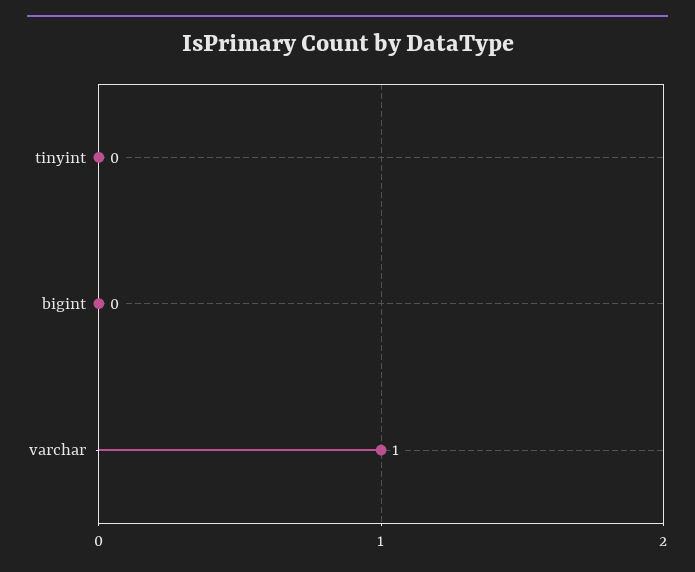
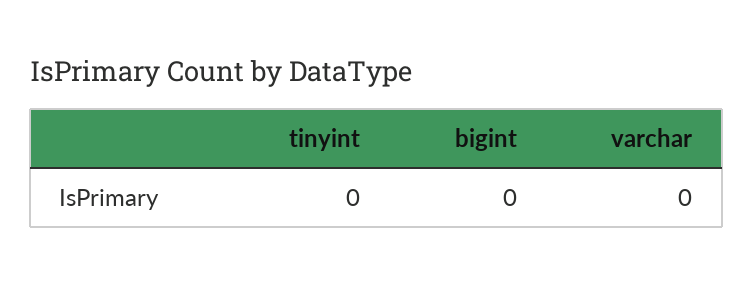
  {
    "tinyint": 0,
    "bigint": 0,
-   "varchar": 1
+   "varchar": 0
  }

